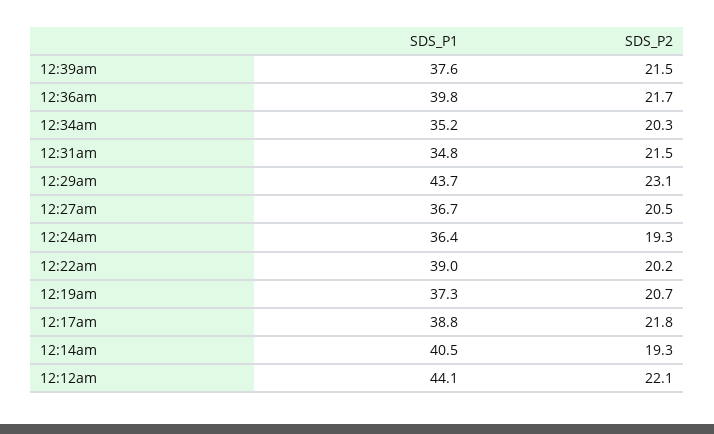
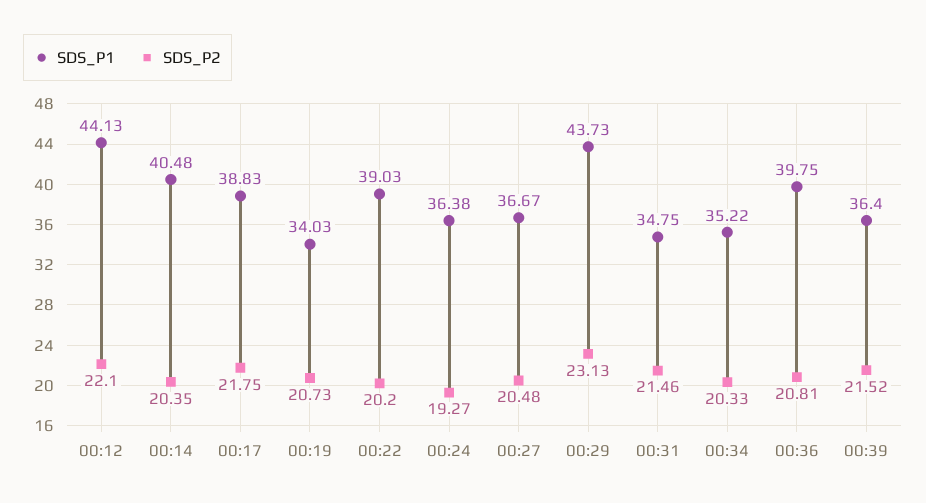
  {
    "SDS_P1": {
-     "12:39am": 37.6,
+     "12:39am": 36.4,
      "12:36am": 39.75,
      "12:34am": 35.22,
      "12:31am": 34.75,
      "12:29am": 43.73,
      "12:27am": 36.67,
      "12:24am": 36.38,
      "12:22am": 39.03,
-     "12:19am": 37.3,
+     "12:19am": 34.03,
      "12:17am": 38.83,
      "12:14am": 40.48,
      "12:12am": 44.13
    },
    "SDS_P2": {
      "12:39am": 21.52,
-     "12:36am": 21.7,
+     "12:36am": 20.81,
      "12:34am": 20.33,
      "12:31am": 21.46,
      "12:29am": 23.13,
      "12:27am": 20.48,
      "12:24am": 19.27,
      "12:22am": 20.2,
      "12:19am": 20.73,
      "12:17am": 21.75,
-     "12:14am": 19.3,
+     "12:14am": 20.35,
      "12:12am": 22.1
    }
  }

